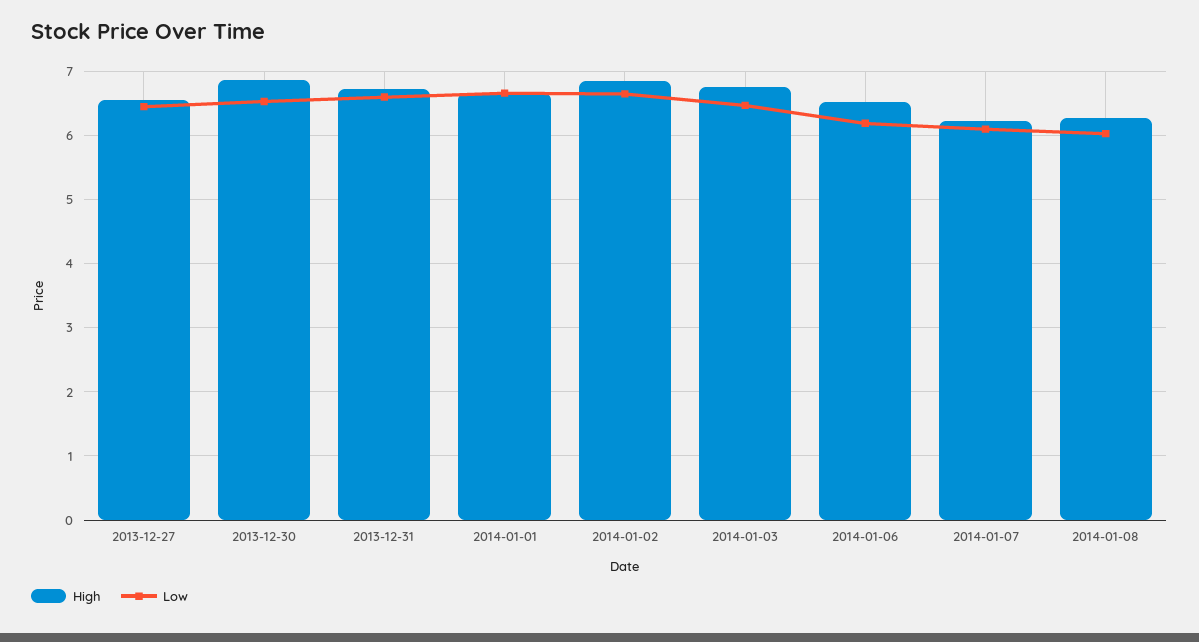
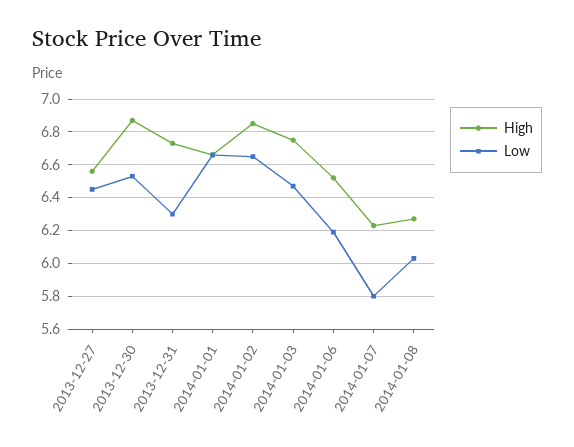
  {
    "High": {
      "2013-12-27": 6.55,
      "2013-12-30": 6.85,
      "2013-12-31": 6.75,
      "2014-01-01": 6.65,
      "2014-01-02": 6.85,
      "2014-01-03": 6.75,
      "2014-01-06": 6.5,
      "2014-01-07": 6.25,
      "2014-01-08": 6.25
    },
    "Low": {
      "2013-12-27": 6.45,
      "2013-12-30": 6.55,
-     "2013-12-31": 6.6,
+     "2013-12-31": 6.3,
      "2014-01-01": 6.65,
      "2014-01-02": 6.65,
      "2014-01-03": 6.45,
      "2014-01-06": 6.2,
-     "2014-01-07": 6.1,
+     "2014-01-07": 5.8,
      "2014-01-08": 6.05
    }
  }

